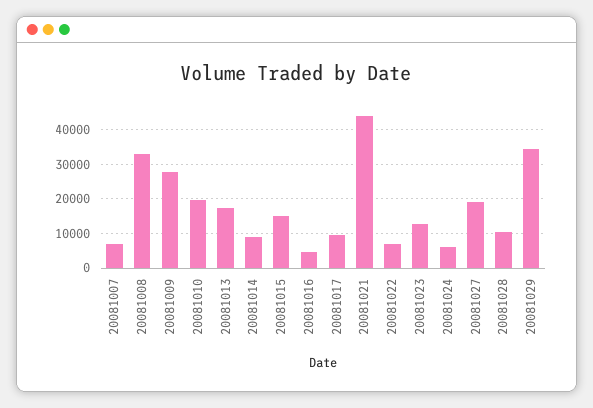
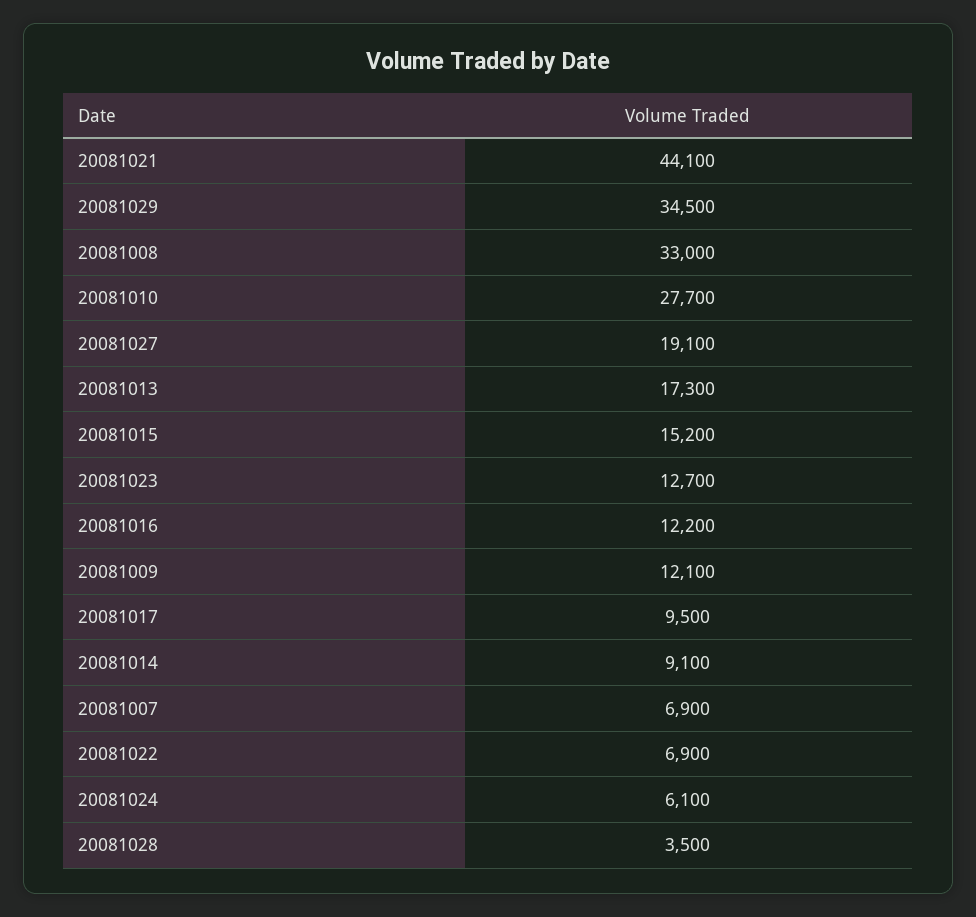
  {
    "20081007": 6900,
    "20081008": 33000,
-   "20081009": 28000,
+   "20081009": 12100,
-   "20081010": 20000,
+   "20081010": 27700,
    "20081013": 17300,
    "20081014": 9100,
    "20081015": 15200,
-   "20081016": 4000,
+   "20081016": 12200,
    "20081017": 9500,
    "20081021": 44100,
    "20081022": 6900,
    "20081023": 12700,
    "20081024": 6100,
    "20081027": 19100,
-   "20081028": 10000,
+   "20081028": 3500,
    "20081029": 34500
  }

